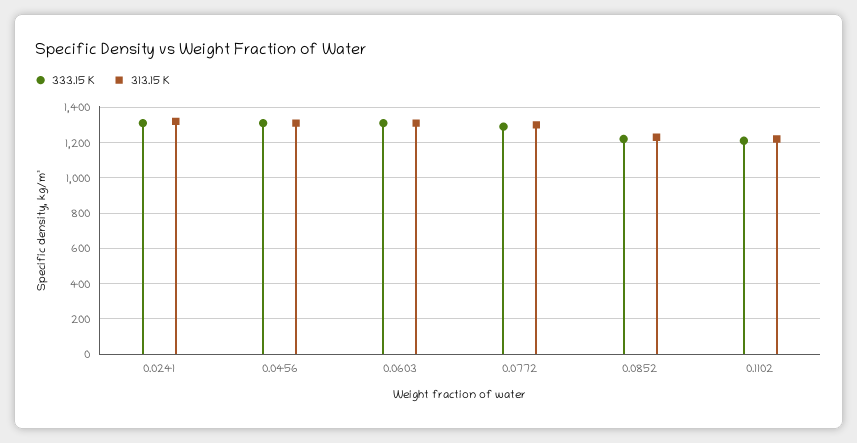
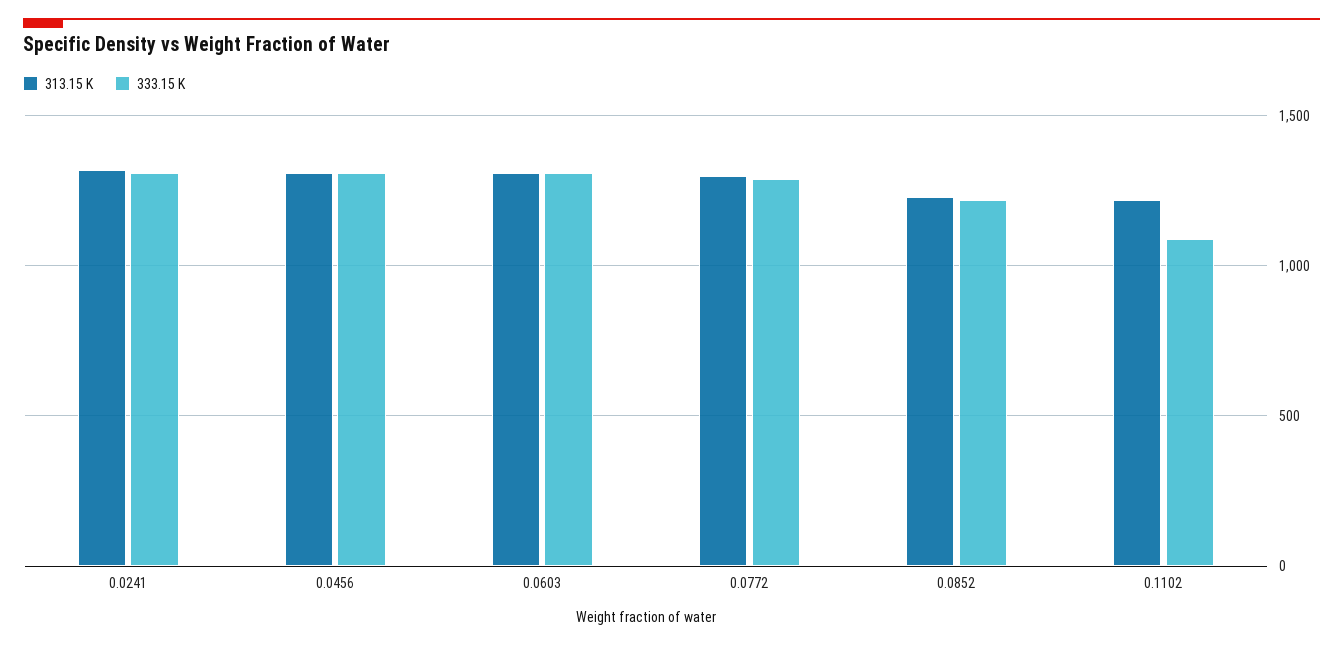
  {
    "333.15 K": {
      "0.0241": 1300,
      "0.0456": 1300,
      "0.0603": 1300,
      "0.0772": 1300,
      "0.0852": 1200,
-     "0.1102": 1200
+     "0.1102": 1100
    },
    "313.15 K": {
      "0.0241": 1300,
      "0.0456": 1300,
      "0.0603": 1300,
      "0.0772": 1300,
      "0.0852": 1250,
      "0.1102": 1200
    }
  }

